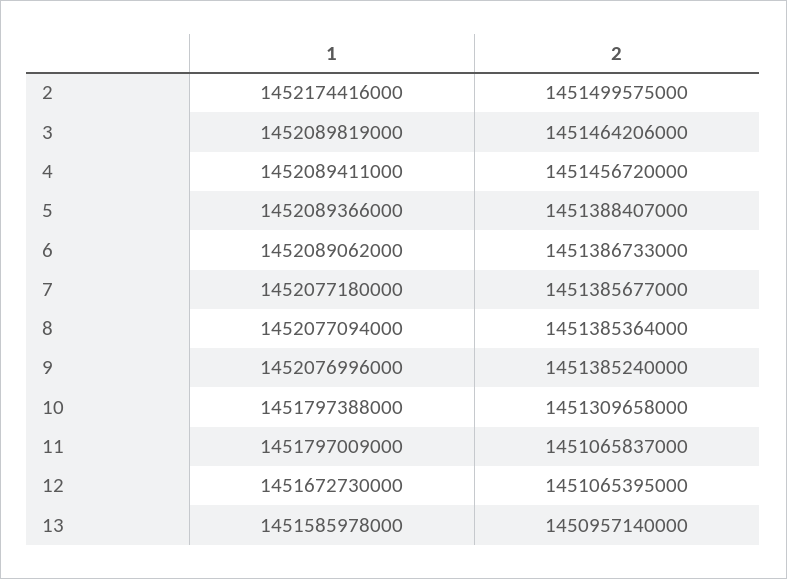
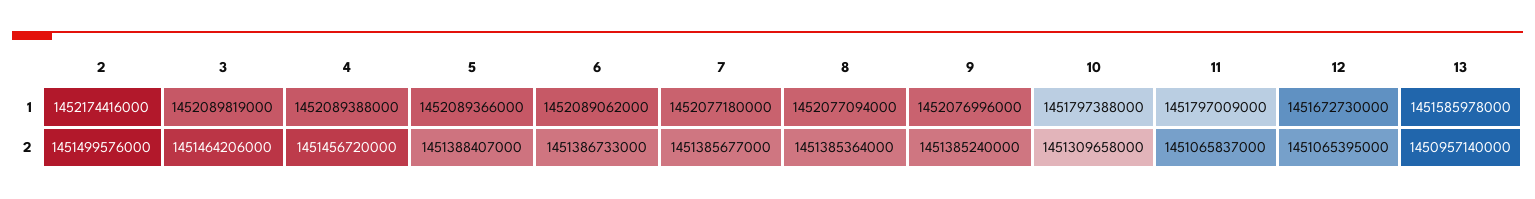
  {
    "1": {
      "2": 1452174416000,
      "3": 1452089819000,
-     "4": 1452089411000,
+     "4": 1452089388000,
      "5": 1452089366000,
      "6": 1452089062000,
      "7": 1452077180000,
      "8": 1452077094000,
      "9": 1452076996000,
      "10": 1451797388000,
      "11": 1451797009000,
      "12": 1451672730000,
      "13": 1451585978000
    },
    "2": {
-     "2": 1451499575000,
+     "2": 1451499576000,
      "3": 1451464206000,
      "4": 1451456720000,
      "5": 1451388407000,
      "6": 1451386733000,
      "7": 1451385677000,
      "8": 1451385364000,
      "9": 1451385240000,
      "10": 1451309658000,
      "11": 1451065837000,
      "12": 1451065395000,
      "13": 1450957140000
    }
  }

